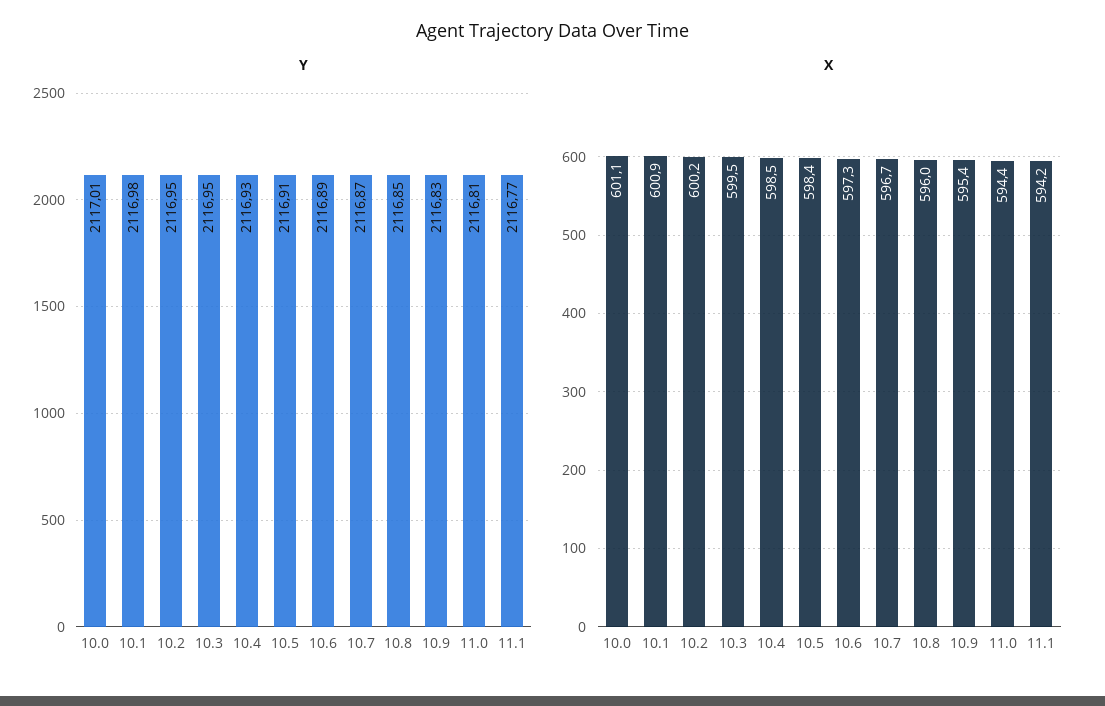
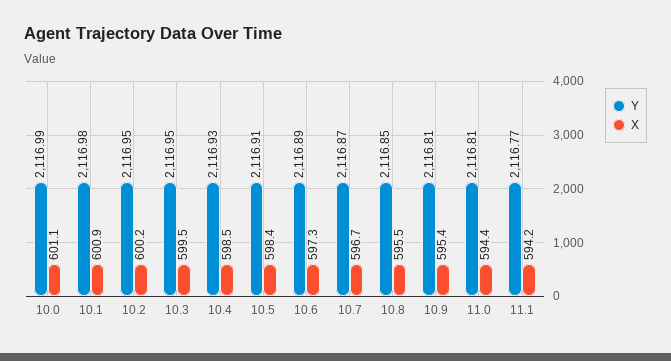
  {
    "Y": {
-     "10.0": 2117.01,
+     "10.0": 2116.99,
      "10.1": 2116.98,
      "10.2": 2116.95,
      "10.3": 2116.95,
      "10.4": 2116.93,
      "10.5": 2116.91,
      "10.6": 2116.89,
      "10.7": 2116.87,
      "10.8": 2116.85,
-     "10.9": 2116.83,
+     "10.9": 2116.81,
      "11.0": 2116.81,
      "11.1": 2116.77
    },
    "X": {
      "10.0": 601.1,
      "10.1": 600.9,
      "10.2": 600.2,
      "10.3": 599.5,
      "10.4": 598.5,
      "10.5": 598.4,
      "10.6": 597.3,
      "10.7": 596.7,
-     "10.8": 596,
+     "10.8": 595.5,
      "10.9": 595.4,
      "11.0": 594.4,
      "11.1": 594.2
    }
  }

